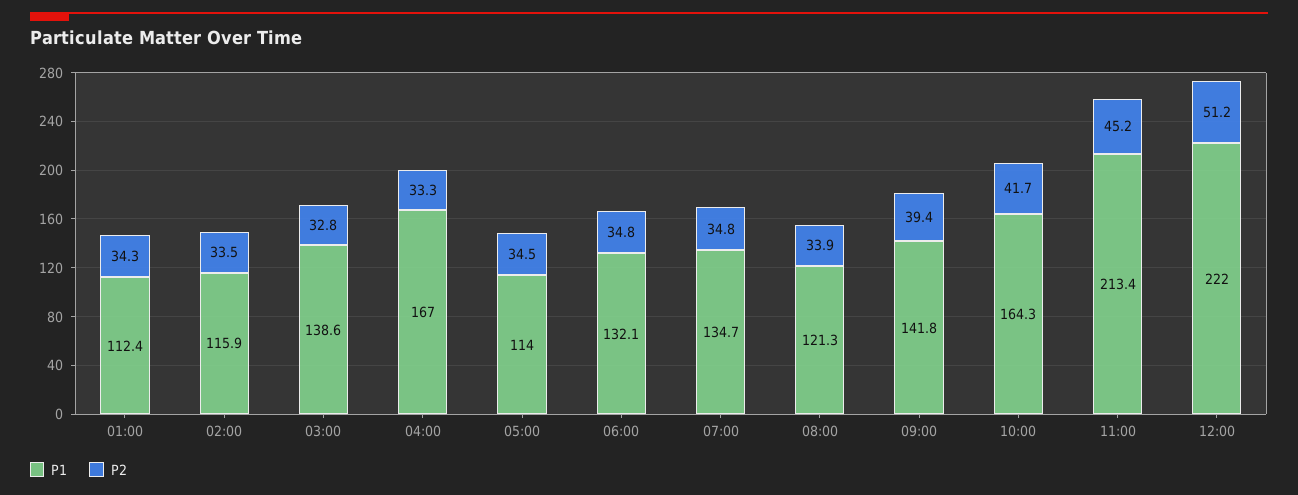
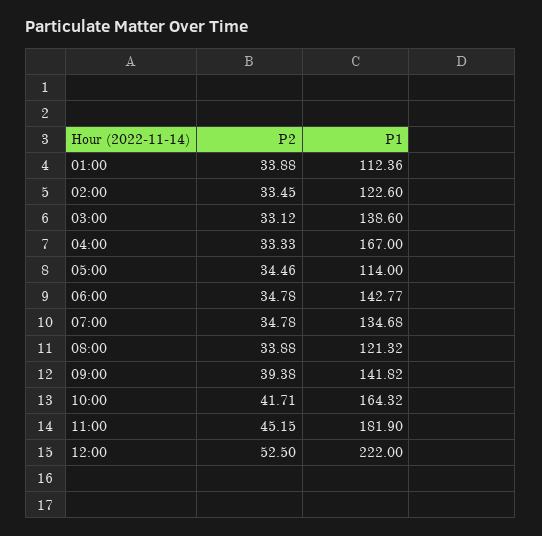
  {
    "P1": {
      "01:00": 112.36,
-     "02:00": 115.9,
+     "02:00": 122.6,
      "03:00": 138.6,
      "04:00": 167,
      "05:00": 114,
-     "06:00": 132.1,
+     "06:00": 142.77,
      "07:00": 134.68,
      "08:00": 121.32,
      "09:00": 141.82,
      "10:00": 164.32,
-     "11:00": 213.4,
+     "11:00": 181.9,
      "12:00": 222
    },
    "P2": {
-     "01:00": 34.3,
+     "01:00": 33.88,
      "02:00": 33.45,
-     "03:00": 32.8,
+     "03:00": 33.12,
      "04:00": 33.33,
      "05:00": 34.46,
      "06:00": 34.78,
      "07:00": 34.78,
      "08:00": 33.88,
      "09:00": 39.38,
      "10:00": 41.71,
      "11:00": 45.15,
-     "12:00": 51.2
+     "12:00": 52.5
    }
  }

